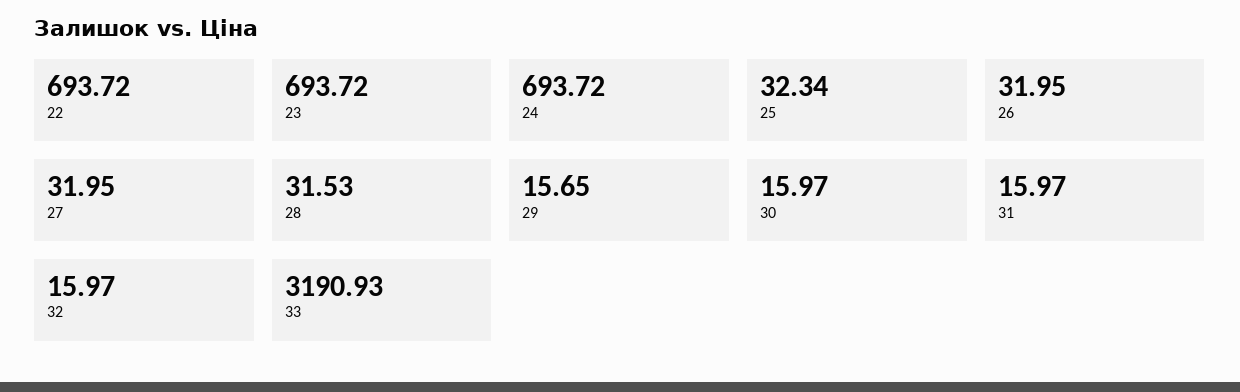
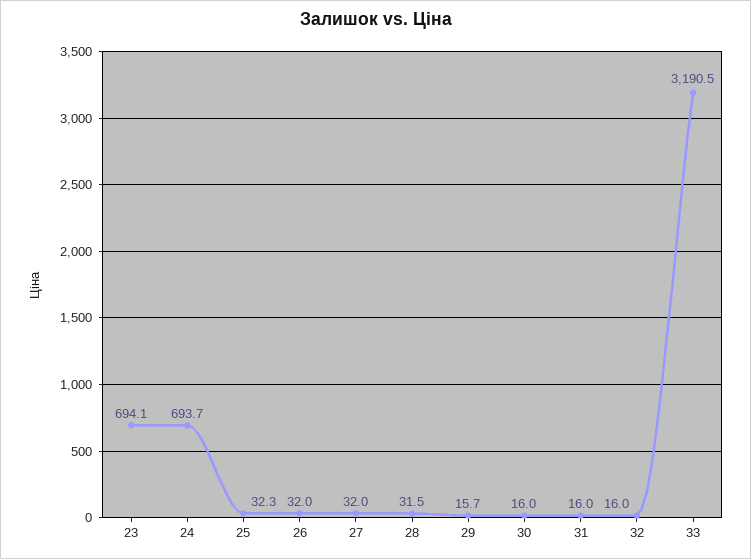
  {
-   "22": 693.72,
-   "23": 693.72,
+   "23": 694.1,
    "24": 693.72,
    "25": 32.34,
    "26": 31.95,
    "27": 31.95,
    "28": 31.53,
    "29": 15.65,
    "30": 15.97,
    "31": 15.97,
    "32": 15.97,
-   "33": 3190.93
+   "33": 3190.5
  }

